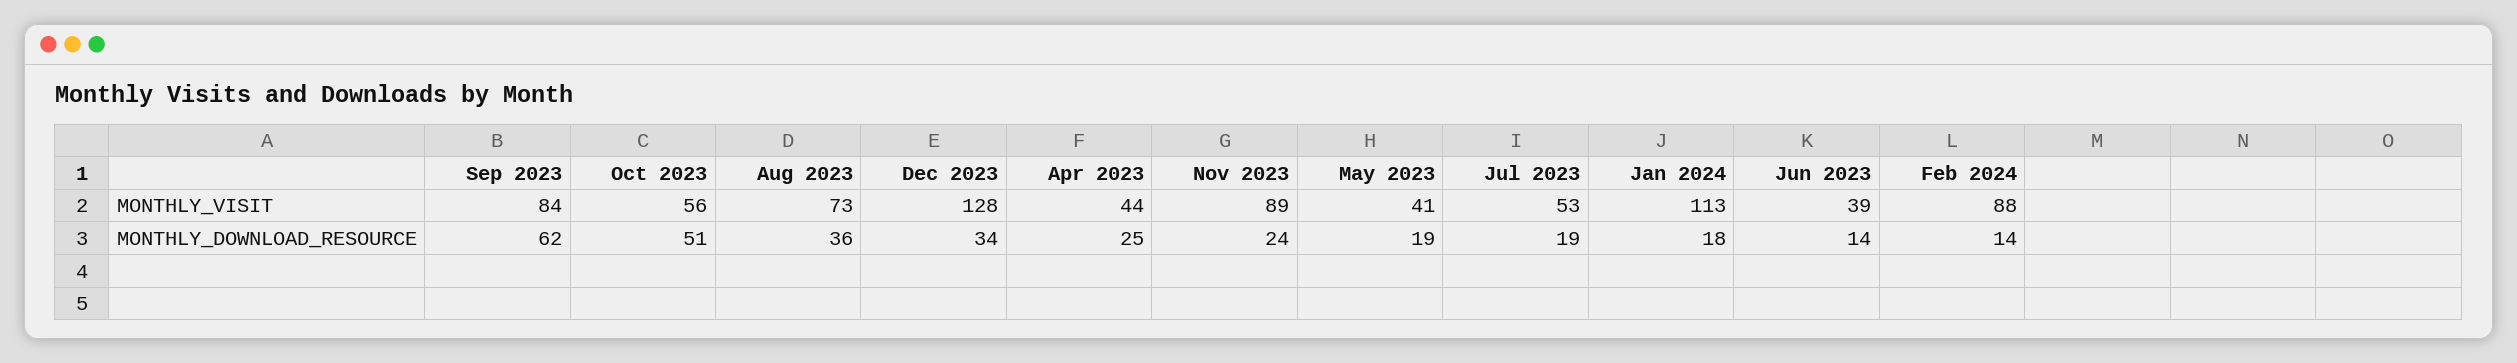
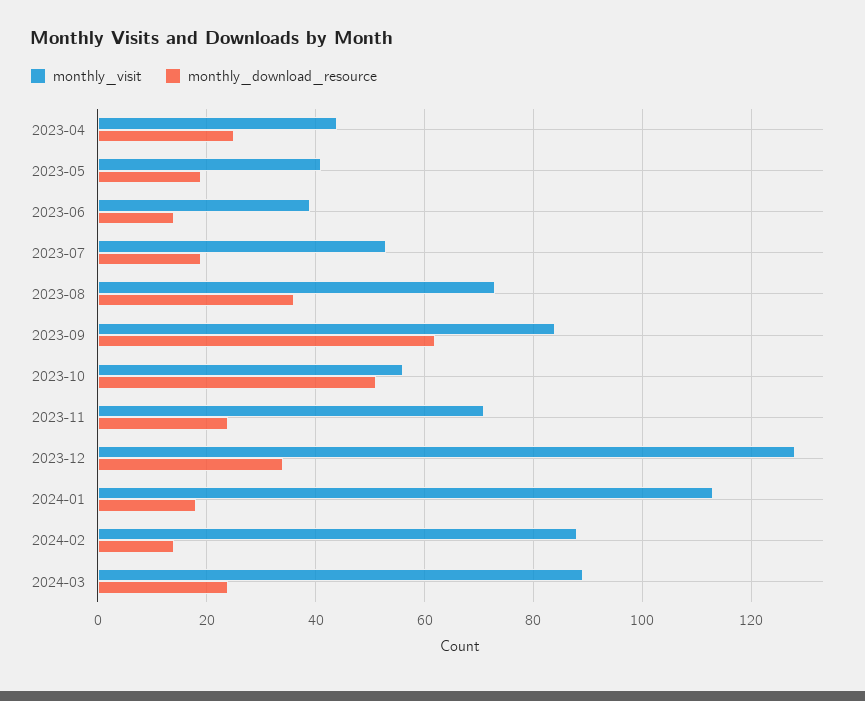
  {
    "MONTHLY_VISIT": {
      "Sep 2023": 84,
      "Oct 2023": 56,
      "Aug 2023": 73,
      "Dec 2023": 128,
      "Apr 2023": 44,
-     "Nov 2023": 89,
+     "Nov 2023": 70,
      "May 2023": 41,
      "Jul 2023": 53,
      "Jan 2024": 113,
      "Jun 2023": 39,
-     "Feb 2024": 88
+     "Feb 2024": 88,
+     "2024-03": 90
    },
    "MONTHLY_DOWNLOAD_RESOURCE": {
      "Sep 2023": 62,
      "Oct 2023": 51,
      "Aug 2023": 36,
      "Dec 2023": 34,
      "Apr 2023": 25,
      "Nov 2023": 24,
      "May 2023": 19,
      "Jul 2023": 19,
      "Jan 2024": 18,
      "Jun 2023": 14,
-     "Feb 2024": 14
+     "Feb 2024": 14,
+     "2024-03": 25
    }
  }

